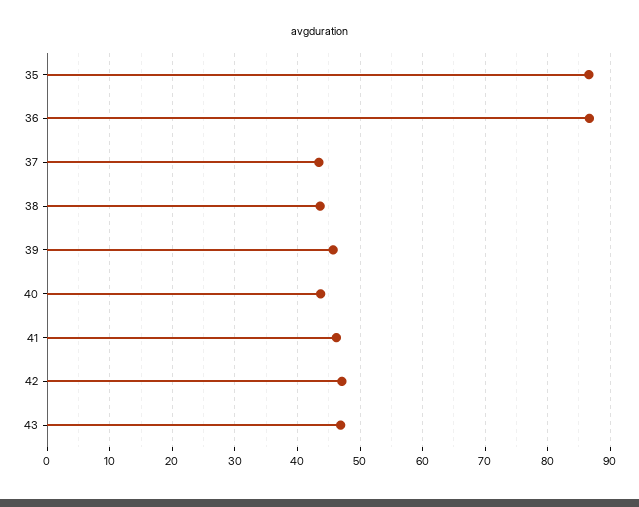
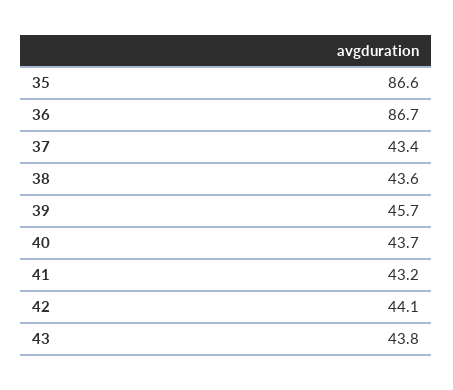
  {
    "35": 86.6,
    "36": 86.7,
    "37": 43.4,
    "38": 43.6,
    "39": 45.7,
    "40": 43.7,
-   "41": 46,
+   "41": 43.2,
-   "42": 47,
+   "42": 44.1,
-   "43": 47
+   "43": 43.8
  }

